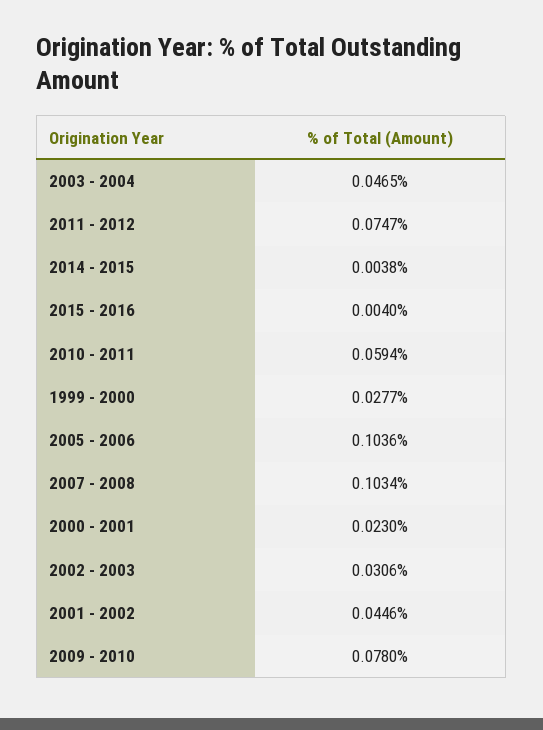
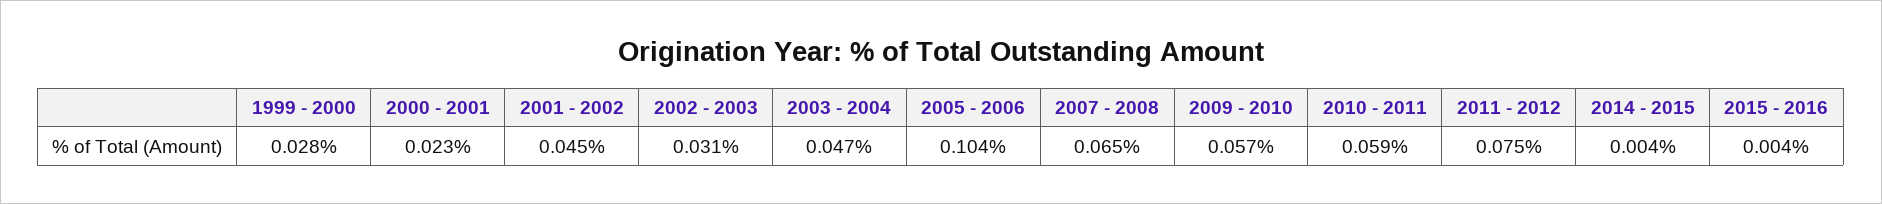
  {
    "2003 - 2004": 0.0465,
    "2011 - 2012": 0.0747,
    "2014 - 2015": 0.0038,
    "2015 - 2016": 0.004,
    "2010 - 2011": 0.0594,
    "1999 - 2000": 0.0277,
    "2005 - 2006": 0.1036,
-   "2007 - 2008": 0.1034,
+   "2007 - 2008": 0.065,
    "2000 - 2001": 0.023,
    "2002 - 2003": 0.0306,
    "2001 - 2002": 0.0446,
-   "2009 - 2010": 0.078
+   "2009 - 2010": 0.057
  }

